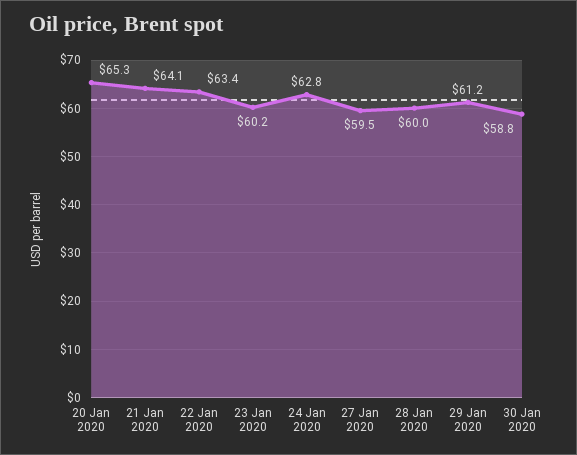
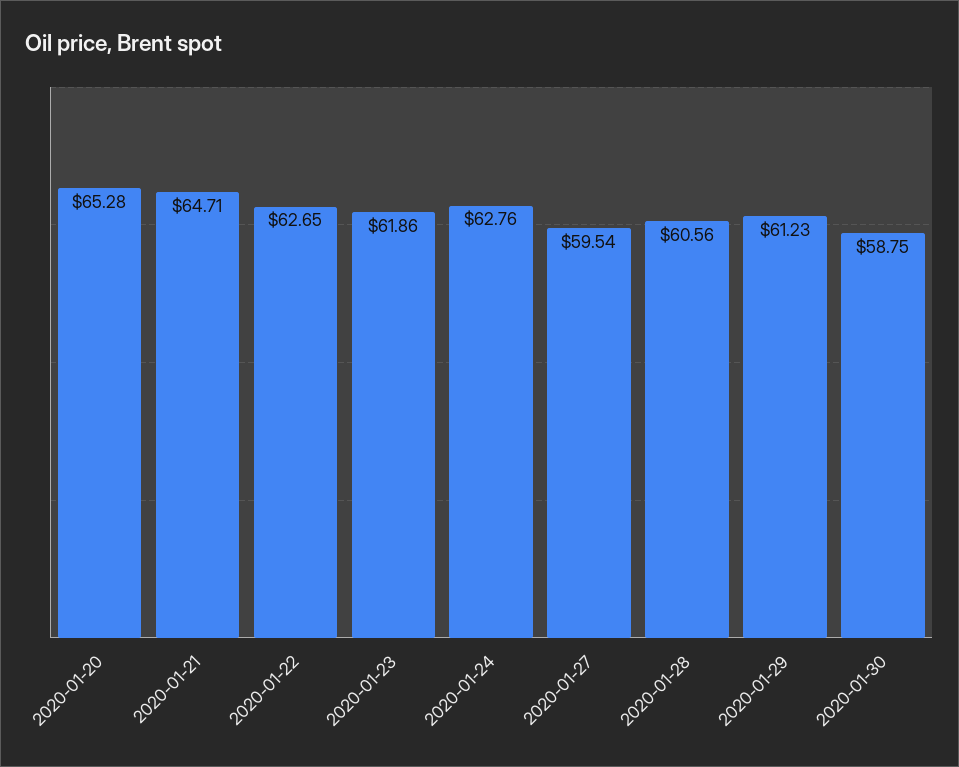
  {
    "20 Jan 2020": 65.28,
-   "21 Jan 2020": 64.1,
+   "21 Jan 2020": 64.71,
-   "22 Jan 2020": 63.4,
+   "22 Jan 2020": 62.65,
-   "23 Jan 2020": 60.2,
+   "23 Jan 2020": 61.86,
    "24 Jan 2020": 62.76,
    "27 Jan 2020": 59.54,
-   "28 Jan 2020": 60,
+   "28 Jan 2020": 60.56,
    "29 Jan 2020": 61.23,
    "30 Jan 2020": 58.75
  }

